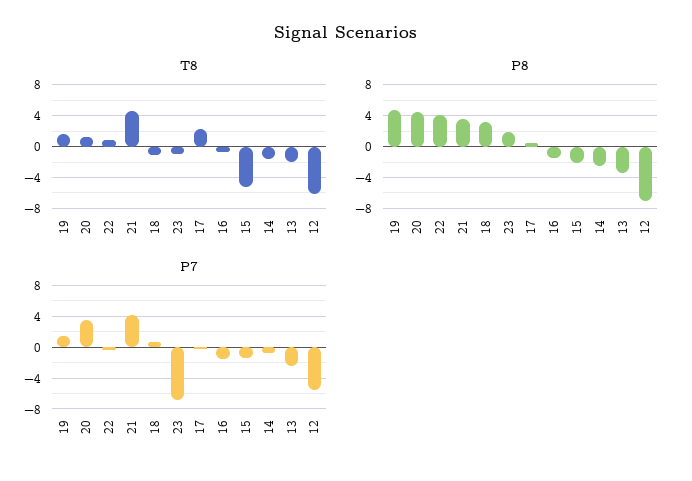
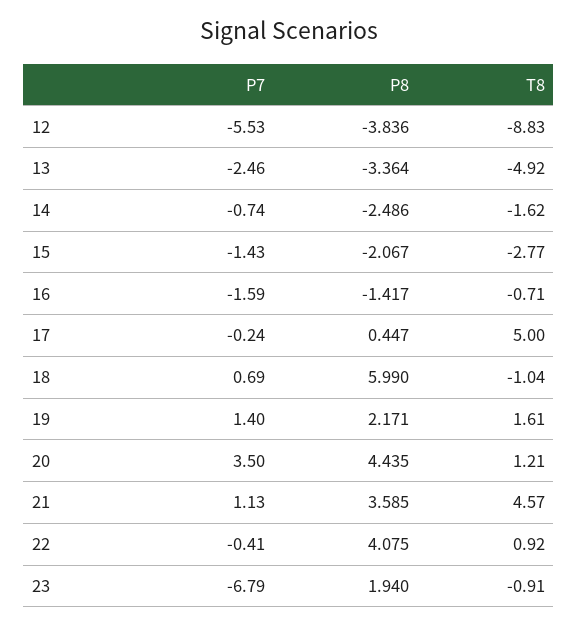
  {
    "T8": {
      "19": 1.61,
      "20": 1.21,
      "22": 0.92,
      "21": 4.57,
      "18": -1.04,
      "23": -0.91,
-     "17": 2,
+     "17": 5,
      "16": -0.71,
-     "15": -5,
+     "15": -2.77,
      "14": -1.62,
-     "13": -2,
+     "13": -4.92,
-     "12": -6
+     "12": -8.83
    },
    "P8": {
-     "19": 5,
+     "19": 2.171,
      "20": 4.435,
      "22": 4.075,
      "21": 3.585,
-     "18": 3,
+     "18": 5.99,
      "23": 1.94,
      "17": 0.447,
      "16": -1.417,
      "15": -2.067,
      "14": -2.486,
      "13": -3.364,
-     "12": -7
+     "12": -3.836
    },
    "P7": {
      "19": 1.4,
      "20": 3.5,
      "22": -0.41,
-     "21": 4,
+     "21": 1.13,
      "18": 0.69,
      "23": -6.79,
      "17": -0.24,
      "16": -1.59,
      "15": -1.43,
      "14": -0.74,
      "13": -2.46,
      "12": -5.53
    }
  }

